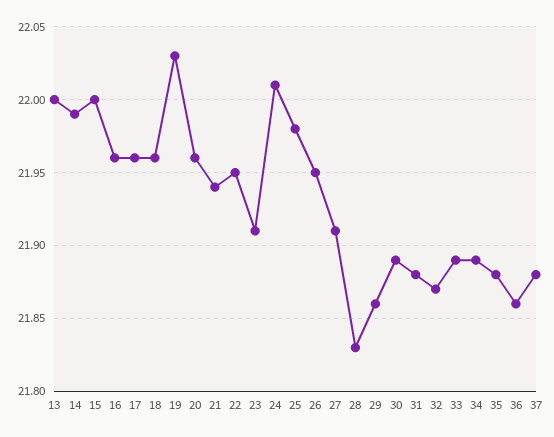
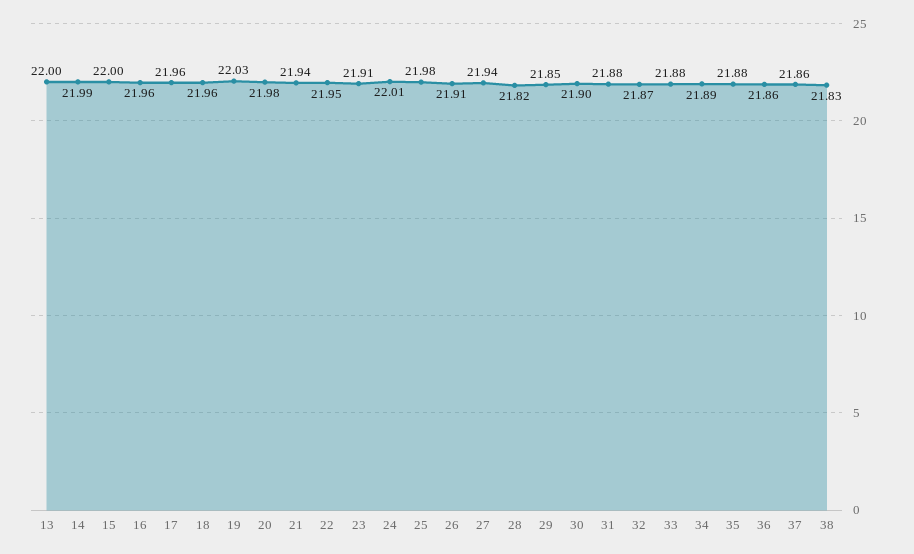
  {
    "13": 22,
    "14": 21.99,
    "15": 22,
    "16": 21.96,
    "17": 21.96,
    "18": 21.96,
    "19": 22.03,
-   "20": 21.96,
+   "20": 21.98,
    "21": 21.94,
    "22": 21.95,
    "23": 21.91,
    "24": 22.01,
    "25": 21.98,
-   "26": 21.95,
+   "26": 21.91,
-   "27": 21.91,
+   "27": 21.94,
-   "28": 21.83,
+   "28": 21.82,
-   "29": 21.86,
+   "29": 21.85,
-   "30": 21.89,
+   "30": 21.9,
    "31": 21.88,
    "32": 21.87,
-   "33": 21.89,
+   "33": 21.88,
    "34": 21.89,
    "35": 21.88,
    "36": 21.86,
-   "37": 21.88
+   "37": 21.86,
+   "38": 21.83
  }

